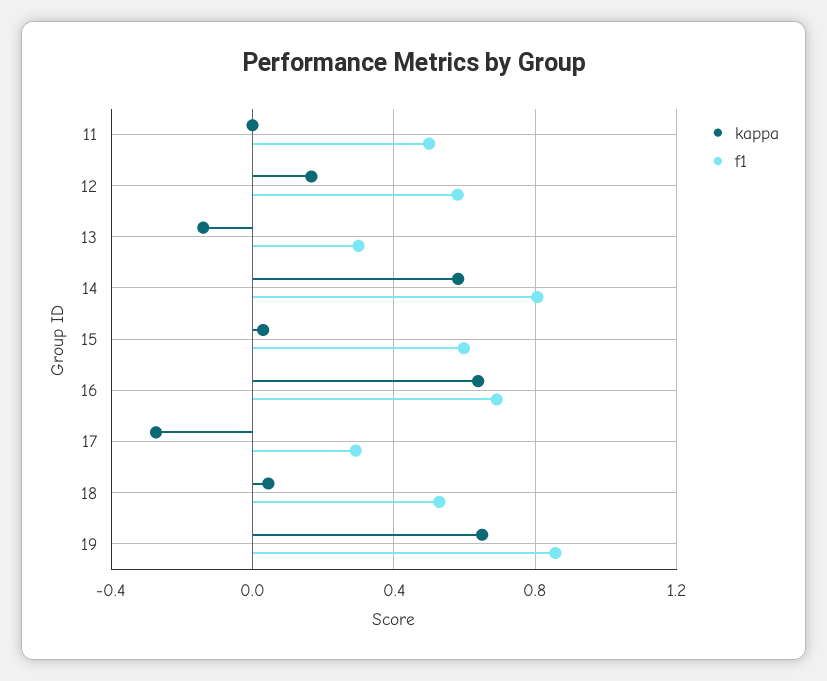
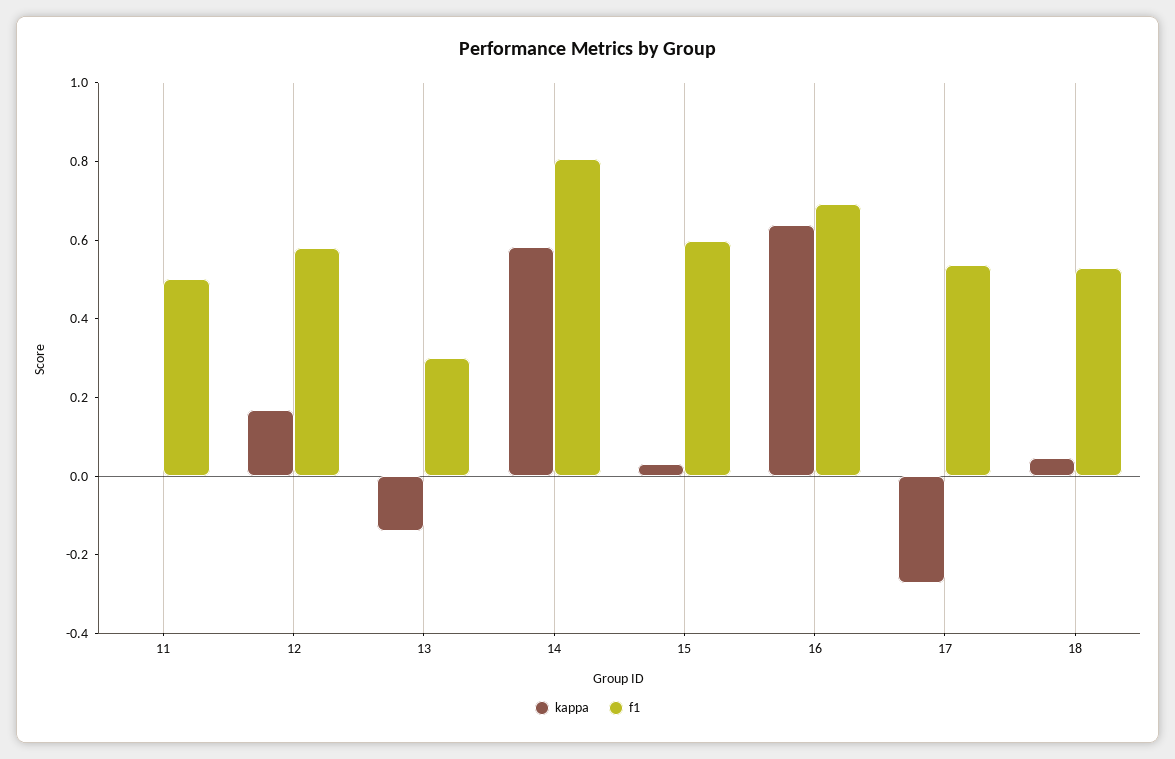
  {
    "kappa": {
      "11": 0,
      "12": 0.15,
      "13": -0.15,
      "14": 0.6,
      "15": 0.05,
      "16": 0.65,
      "17": -0.25,
-     "18": 0.05,
+     "18": 0.05
-     "19": 0.65
    },
    "f1": {
      "11": 0.5,
      "12": 0.6,
      "13": 0.3,
      "14": 0.8,
      "15": 0.6,
      "16": 0.7,
-     "17": 0.3,
+     "17": 0.55,
-     "18": 0.55,
+     "18": 0.55
-     "19": 0.85
    }
  }

